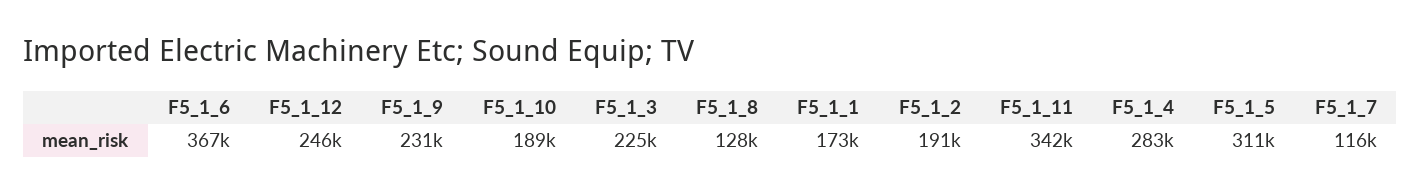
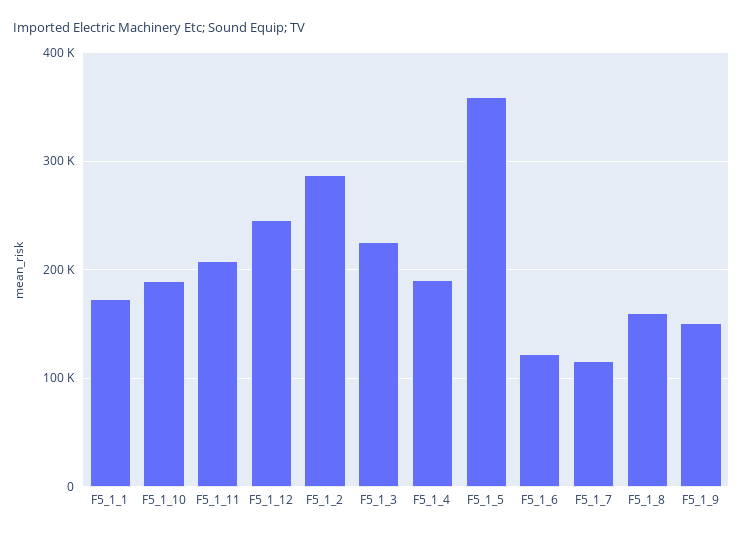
  {
-   "F5_1_6": 367000,
+   "F5_1_6": 120000,
    "F5_1_12": 246000,
-   "F5_1_9": 231000,
+   "F5_1_9": 150000,
    "F5_1_10": 189000,
    "F5_1_3": 225000,
-   "F5_1_8": 128000,
+   "F5_1_8": 160000,
    "F5_1_1": 173000,
-   "F5_1_2": 191000,
+   "F5_1_2": 290000,
-   "F5_1_11": 342000,
+   "F5_1_11": 210000,
-   "F5_1_4": 283000,
+   "F5_1_4": 190000,
-   "F5_1_5": 311000,
+   "F5_1_5": 360000,
    "F5_1_7": 116000
  }

